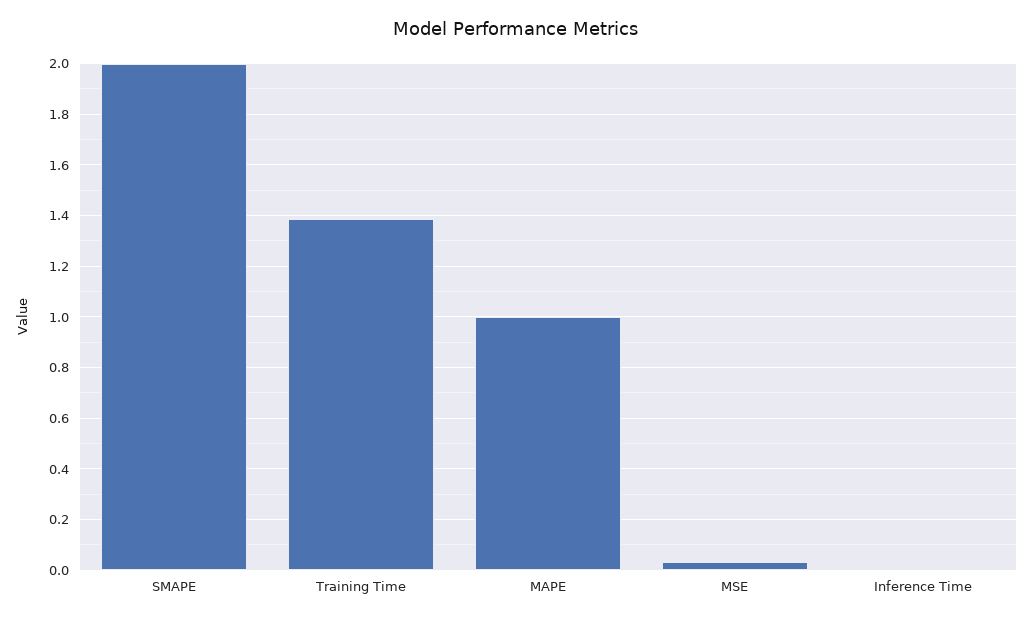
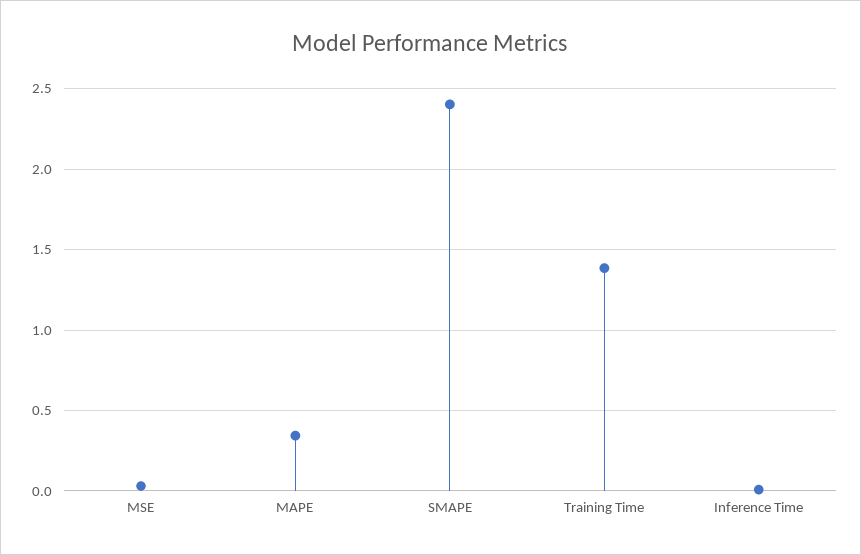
  {
-   "SMAPE": 2,
+   "SMAPE": 2.4,
    "Training Time": 1.375,
-   "MAPE": 1,
+   "MAPE": 0.35,
    "MSE": 0.025,
    "Inference Time": 0
  }

